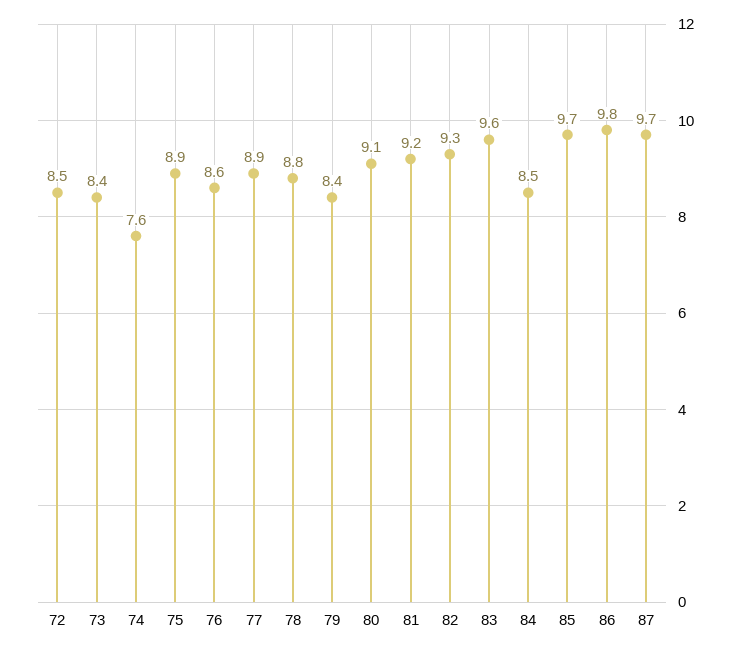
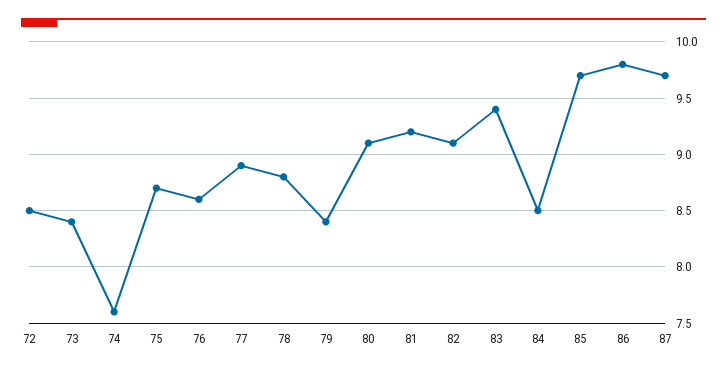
  {
    "72": 8.5,
    "73": 8.4,
    "74": 7.6,
-   "75": 8.9,
+   "75": 8.7,
    "76": 8.6,
    "77": 8.9,
    "78": 8.8,
    "79": 8.4,
    "80": 9.1,
    "81": 9.2,
-   "82": 9.3,
+   "82": 9.1,
-   "83": 9.6,
+   "83": 9.4,
    "84": 8.5,
    "85": 9.7,
    "86": 9.8,
    "87": 9.7
  }

